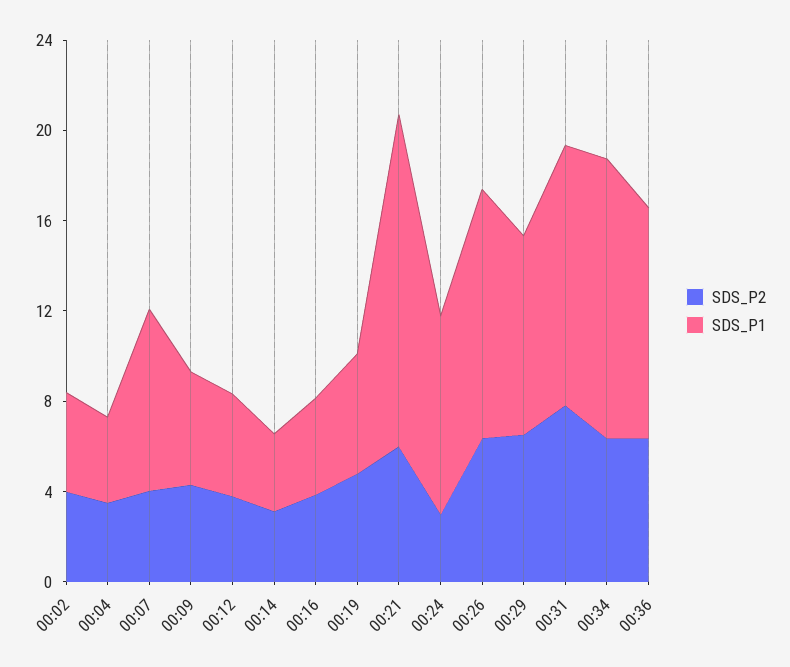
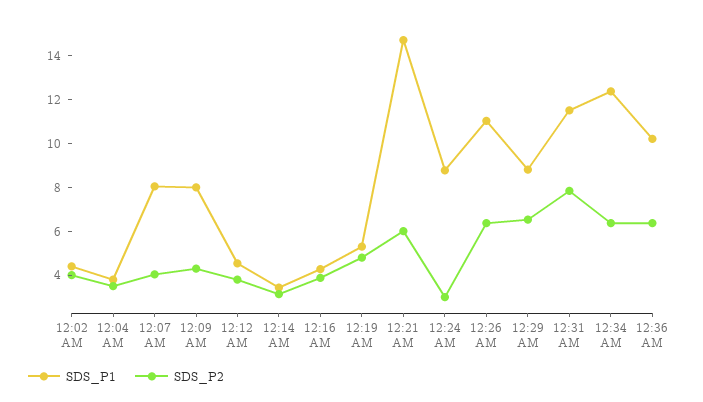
  {
    "SDS_P2": {
      "00:02": 4,
      "00:04": 3.5,
      "00:07": 4,
      "00:09": 4.5,
      "00:12": 4,
      "00:14": 3,
      "00:16": 4,
      "00:19": 5,
      "00:21": 6,
      "00:24": 3,
      "00:26": 6.5,
      "00:29": 6.5,
      "00:31": 8,
      "00:34": 6.5,
      "00:36": 6.5
    },
    "SDS_P1": {
      "00:02": 4.5,
      "00:04": 4,
      "00:07": 8,
-     "00:09": 5,
+     "00:09": 8,
      "00:12": 4.5,
      "00:14": 3.5,
      "00:16": 4.5,
      "00:19": 5.5,
      "00:21": 14.5,
      "00:24": 9,
      "00:26": 11,
      "00:29": 9,
      "00:31": 11.5,
      "00:34": 12.5,
      "00:36": 10
    }
  }

